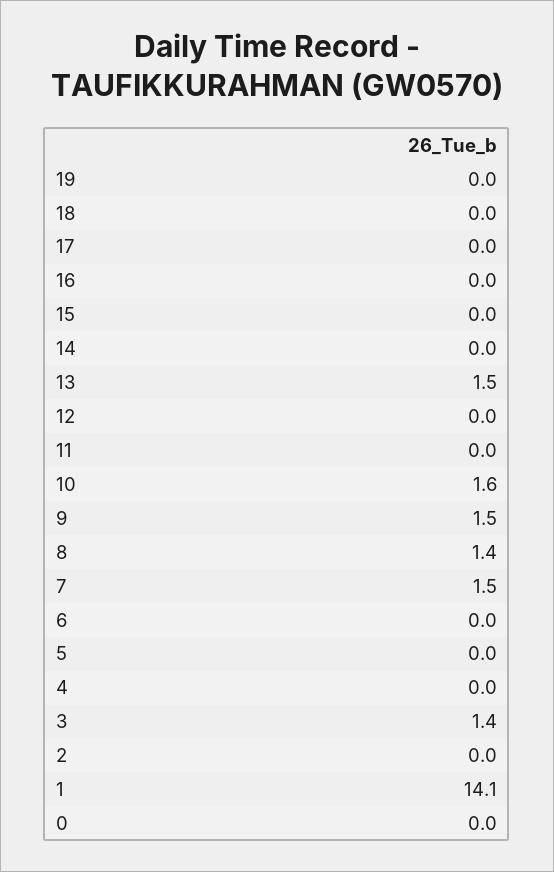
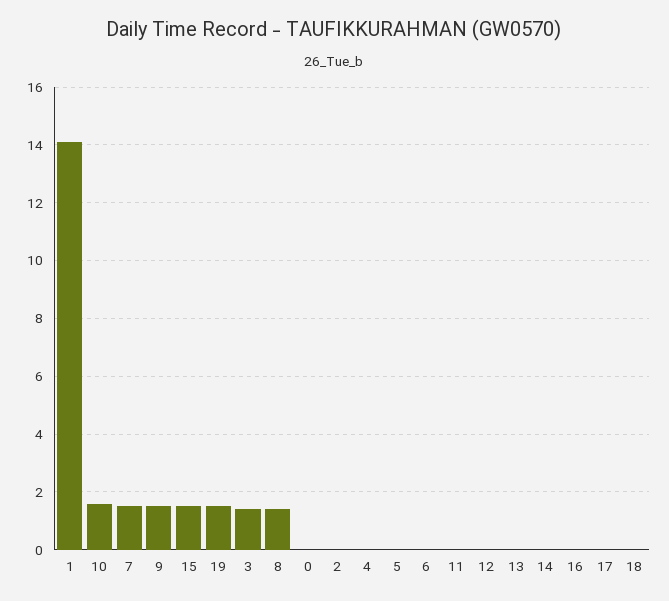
  {
-   "19": 0,
+   "19": 1.5,
    "18": 0,
    "17": 0,
    "16": 0,
-   "15": 0,
+   "15": 1.5,
    "14": 0,
-   "13": 1.5,
+   "13": 0,
    "12": 0,
    "11": 0,
    "10": 1.6,
    "9": 1.5,
    "8": 1.4,
    "7": 1.5,
    "6": 0,
    "5": 0,
    "4": 0,
    "3": 1.4,
    "2": 0,
    "1": 14.1,
    "0": 0
  }

